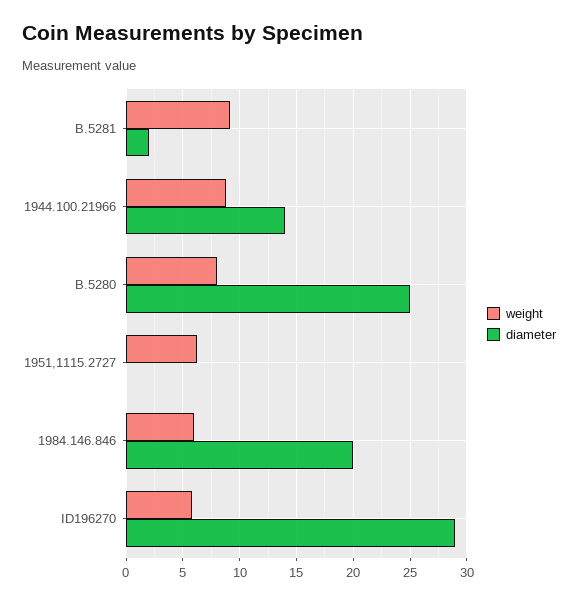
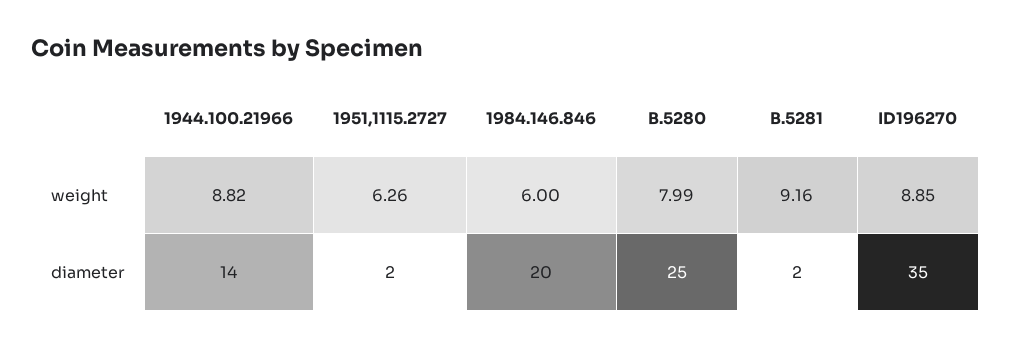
  {
    "weight": {
      "B.5281": 9.16,
      "1944.100.21966": 8.82,
      "B.5280": 7.99,
      "1951,1115.2727": 6.26,
      "1984.146.846": 6,
-     "ID196270": 6
+     "ID196270": 8.85
    },
    "diameter": {
      "B.5281": 2,
      "1944.100.21966": 14,
      "B.5280": 25,
-     "1951,1115.2727": 0,
+     "1951,1115.2727": 2,
      "1984.146.846": 20,
-     "ID196270": 29
+     "ID196270": 35
    }
  }

